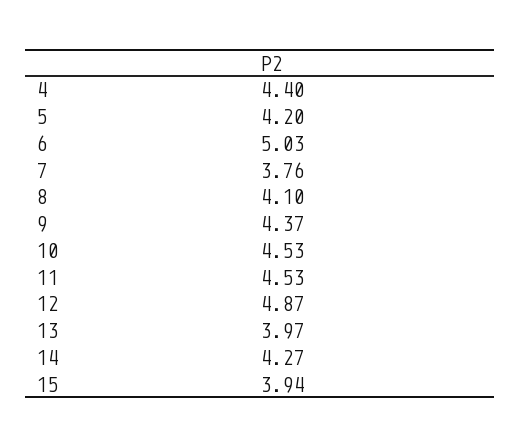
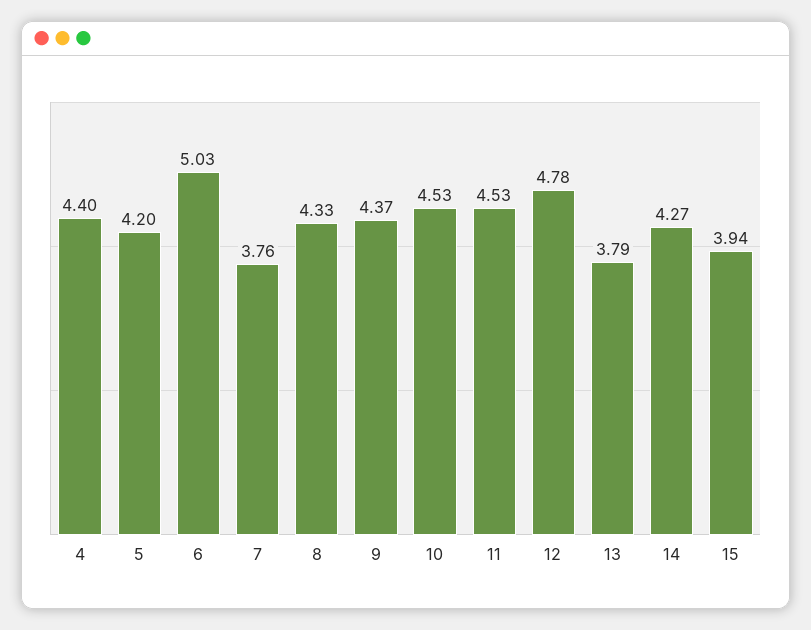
  {
    "4": 4.4,
    "5": 4.2,
    "6": 5.03,
    "7": 3.76,
-   "8": 4.1,
+   "8": 4.33,
    "9": 4.37,
    "10": 4.53,
    "11": 4.53,
-   "12": 4.87,
+   "12": 4.78,
-   "13": 3.97,
+   "13": 3.79,
    "14": 4.27,
    "15": 3.94
  }

